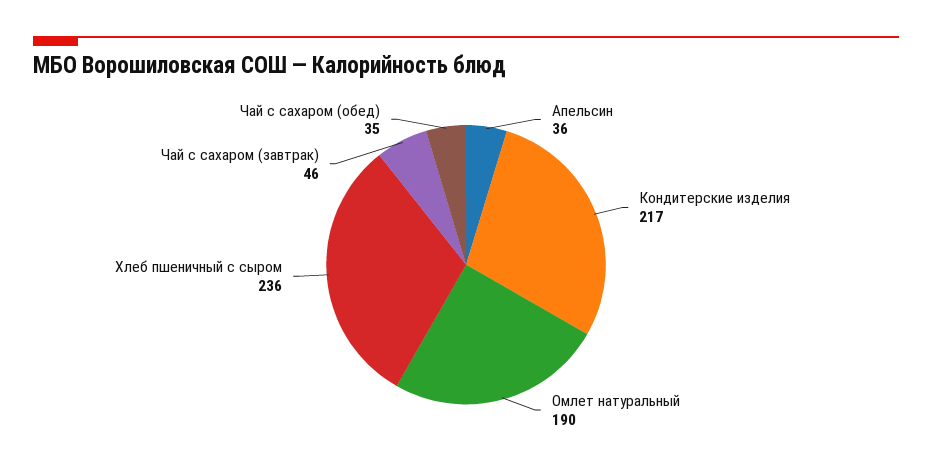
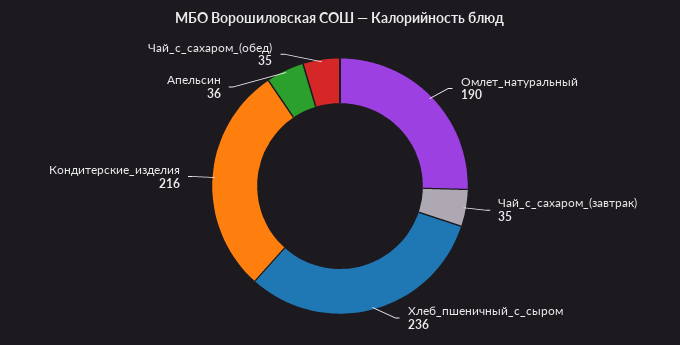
  {
    "Апельсин": 36,
-   "Кондитерские изделия": 217,
+   "Кондитерские изделия": 216,
    "Омлет натуральный": 190,
    "Хлеб пшеничный с сыром": 236,
-   "Чай с сахаром (завтрак)": 46,
+   "Чай с сахаром (завтрак)": 35,
    "Чай с сахаром (обед)": 35
  }

